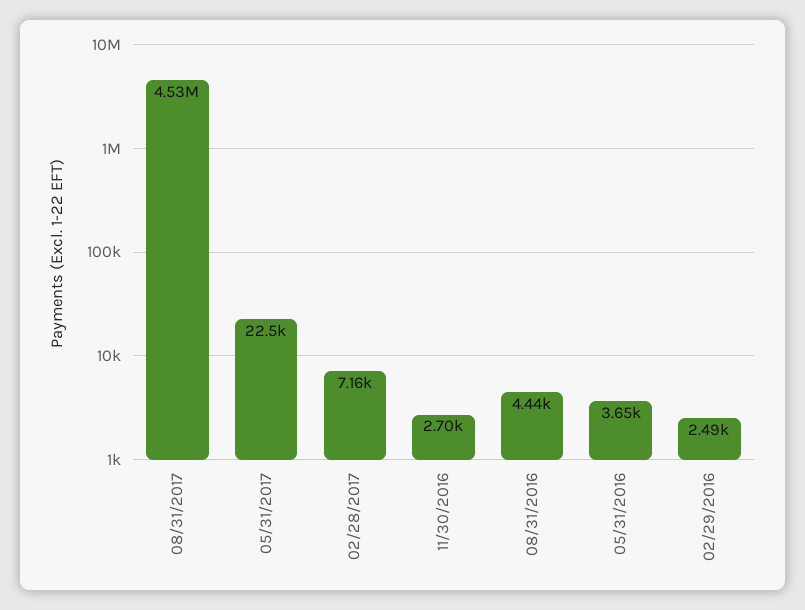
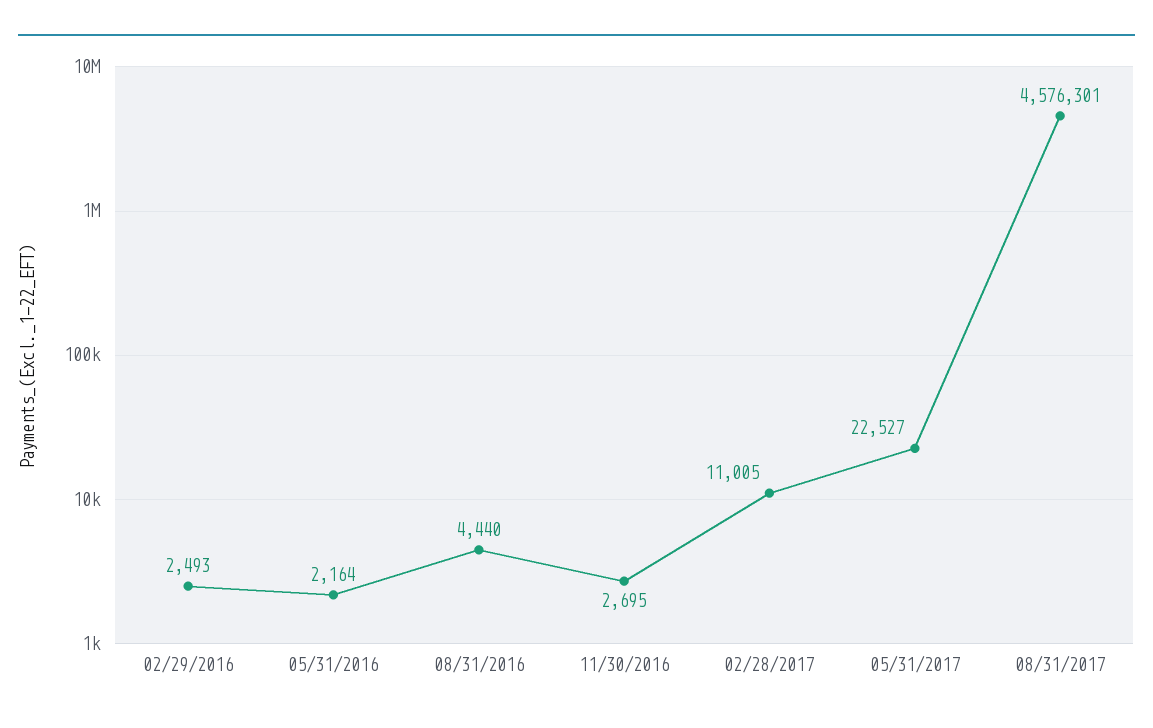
  {
-   "08/31/2017": 4530000,
+   "08/31/2017": 4576301,
    "05/31/2017": 22527,
-   "02/28/2017": 7160,
+   "02/28/2017": 11005,
    "11/30/2016": 2695,
    "08/31/2016": 4440,
-   "05/31/2016": 3650,
+   "05/31/2016": 2164,
    "02/29/2016": 2493
  }

